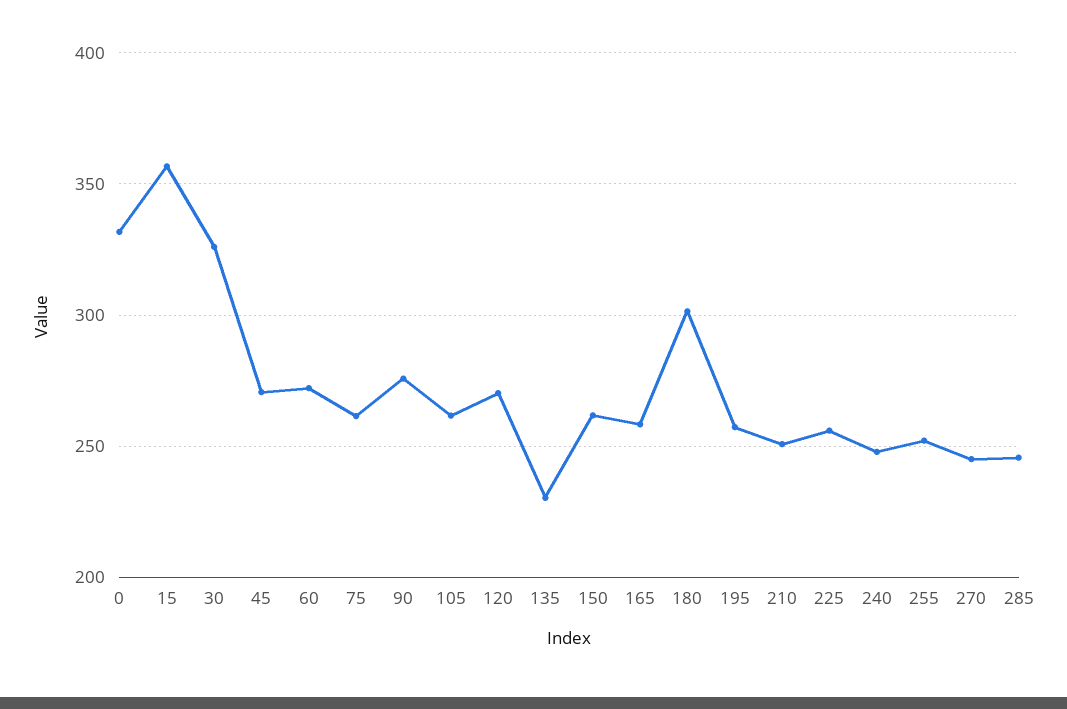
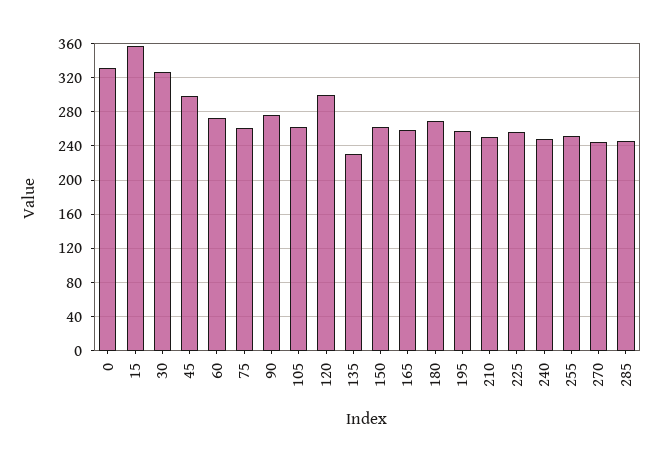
  {
    "0": 330,
    "15": 355,
    "30": 325,
-   "45": 270,
+   "45": 300,
    "60": 270,
    "75": 260,
    "90": 275,
    "105": 260,
-   "120": 270,
+   "120": 300,
    "135": 230,
    "150": 260,
    "165": 260,
-   "180": 300,
+   "180": 270,
    "195": 255,
    "210": 250,
    "225": 255,
    "240": 250,
    "255": 250,
    "270": 245,
    "285": 245
  }

